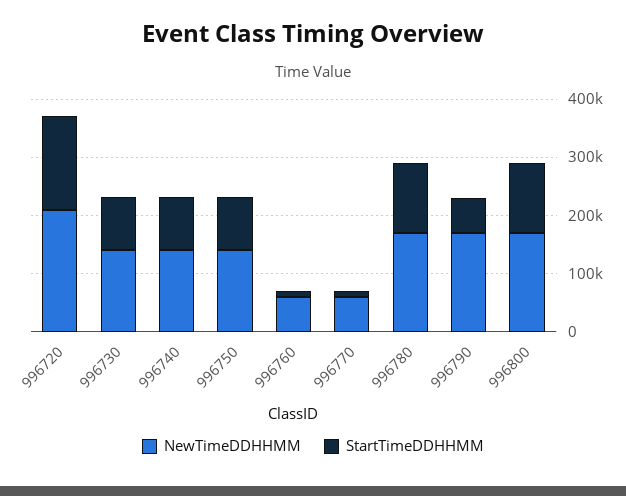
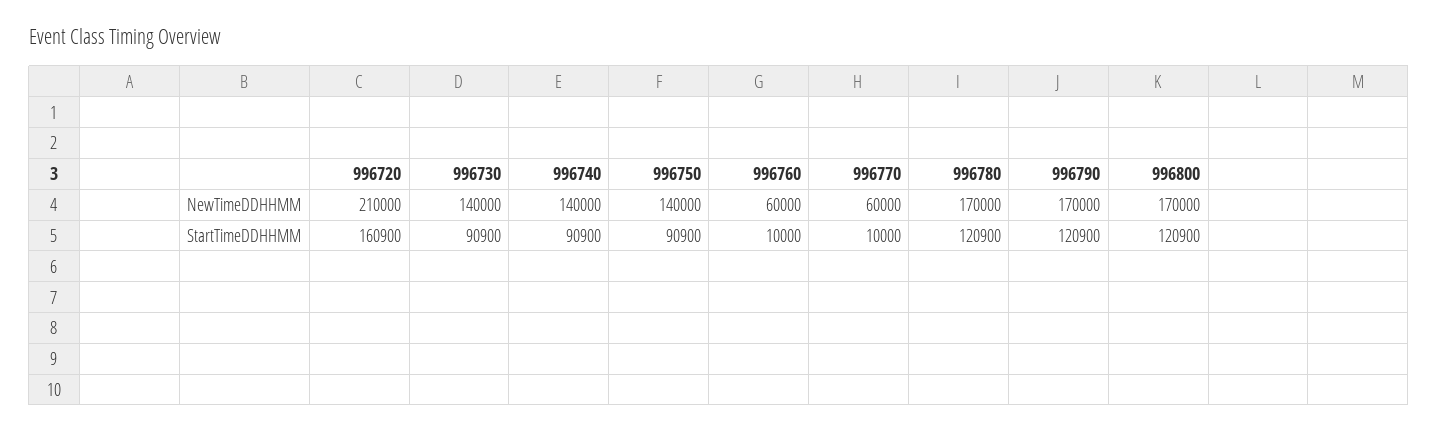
  {
    "NewTimeDDHHMM": {
      "996720": 210000,
      "996730": 140000,
      "996740": 140000,
      "996750": 140000,
      "996760": 60000,
      "996770": 60000,
      "996780": 170000,
      "996790": 170000,
      "996800": 170000
    },
    "StartTimeDDHHMM": {
      "996720": 160900,
      "996730": 90900,
      "996740": 90900,
      "996750": 90900,
      "996760": 10000,
      "996770": 10000,
      "996780": 120900,
-     "996790": 60000,
+     "996790": 120900,
      "996800": 120900
    }
  }

